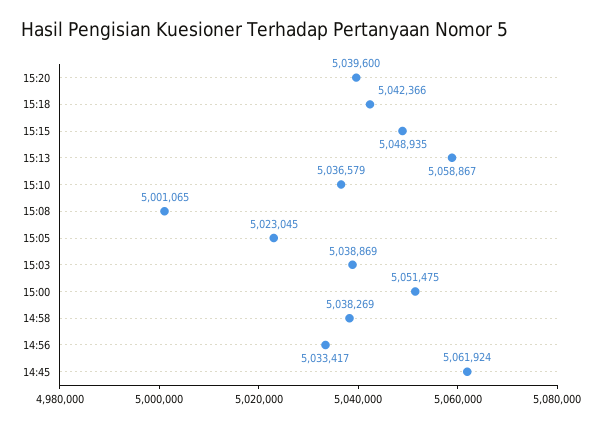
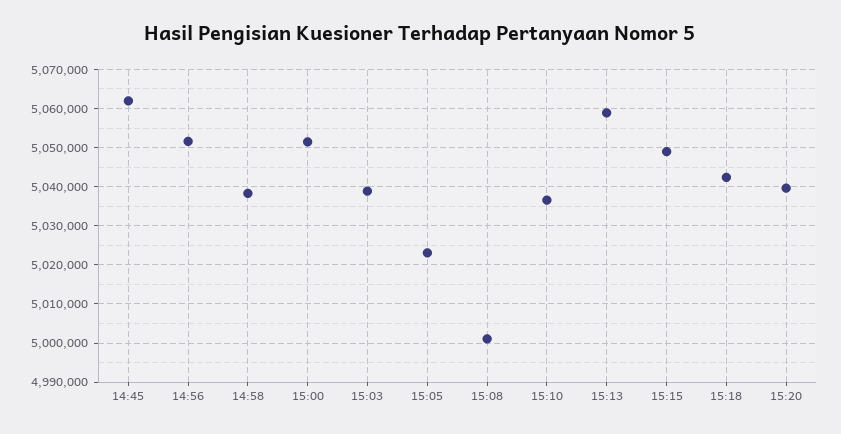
  {
    "15:20": 5039600,
    "15:18": 5042366,
    "15:15": 5048935,
    "15:13": 5058867,
    "15:10": 5036579,
    "15:08": 5001065,
    "15:05": 5023045,
    "15:03": 5038869,
    "15:00": 5051475,
    "14:58": 5038269,
-   "14:56": 5033417,
+   "14:56": 5052000,
    "14:45": 5061924
  }

